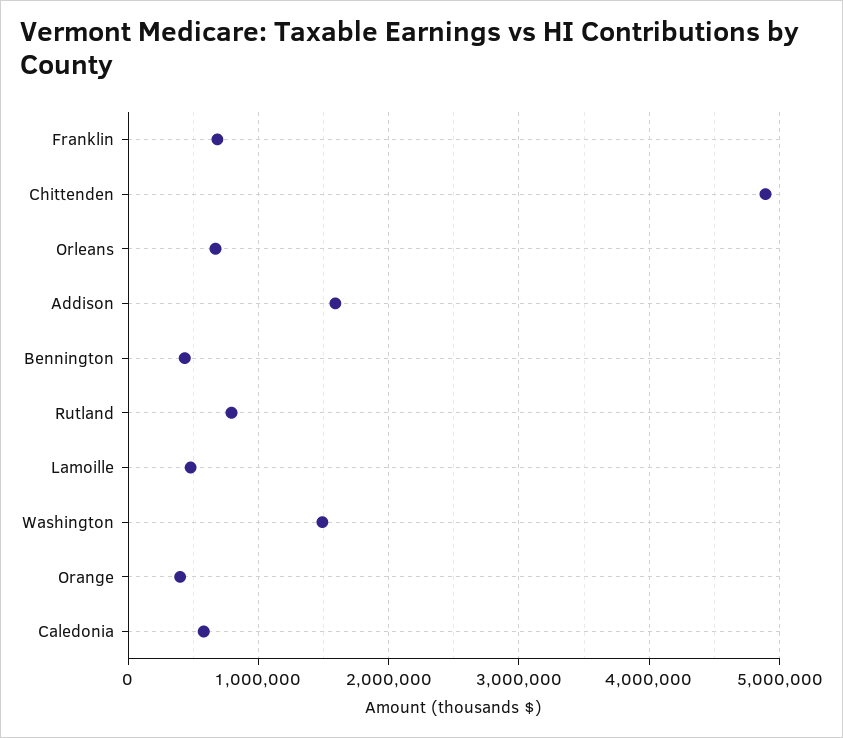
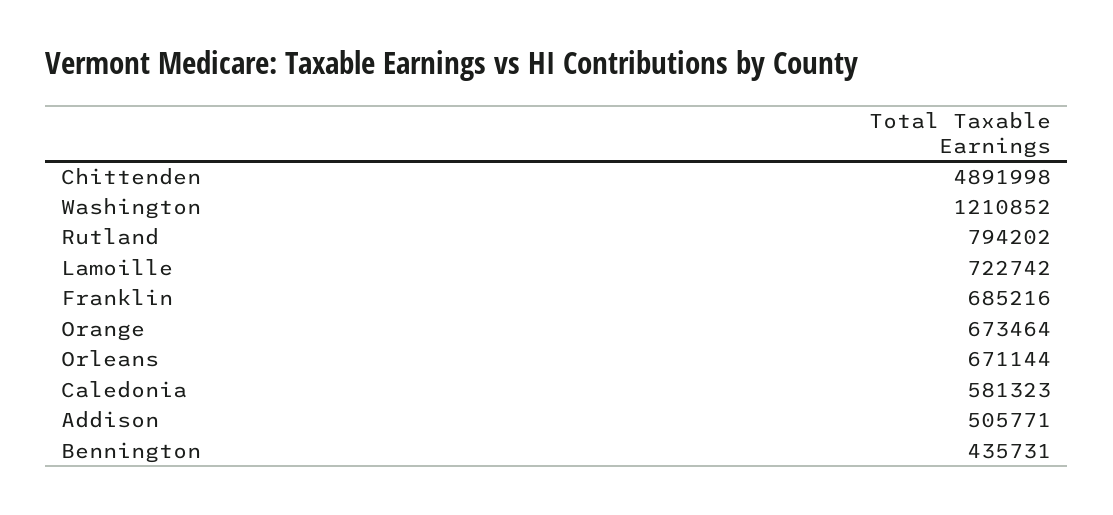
  {
    "Franklin": 685216,
    "Chittenden": 4891998,
    "Orleans": 671144,
-   "Addison": 1600000,
+   "Addison": 505771,
    "Bennington": 435731,
    "Rutland": 794202,
-   "Lamoille": 500000,
+   "Lamoille": 722742,
-   "Washington": 1500000,
+   "Washington": 1210852,
-   "Orange": 400000,
+   "Orange": 673464,
    "Caledonia": 581323
  }

